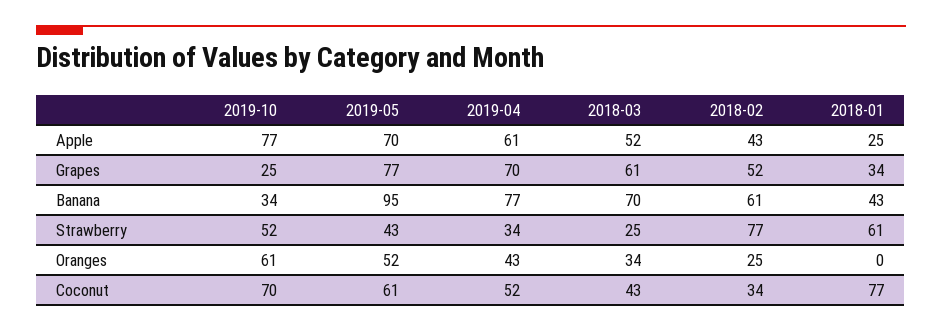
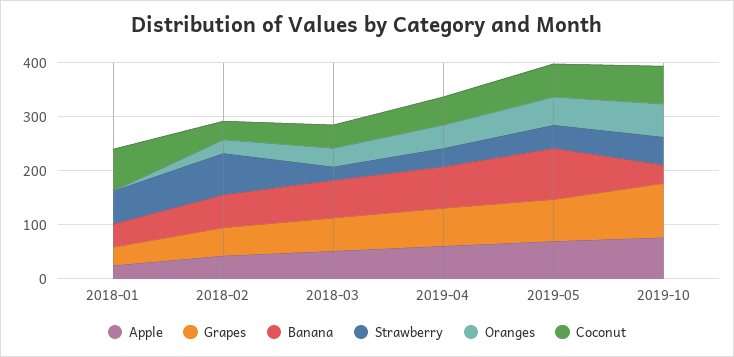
  {
    "Apple": {
      "2019-10": 77,
      "2019-05": 70,
      "2019-04": 61,
      "2018-03": 52,
      "2018-02": 43,
      "2018-01": 25
    },
    "Grapes": {
-     "2019-10": 25,
+     "2019-10": 100,
      "2019-05": 77,
      "2019-04": 70,
      "2018-03": 61,
      "2018-02": 52,
      "2018-01": 34
    },
    "Banana": {
      "2019-10": 34,
      "2019-05": 95,
      "2019-04": 77,
      "2018-03": 70,
      "2018-02": 61,
      "2018-01": 43
    },
    "Strawberry": {
      "2019-10": 52,
      "2019-05": 43,
      "2019-04": 34,
      "2018-03": 25,
      "2018-02": 77,
      "2018-01": 61
    },
    "Oranges": {
      "2019-10": 61,
      "2019-05": 52,
      "2019-04": 43,
      "2018-03": 34,
      "2018-02": 25,
      "2018-01": 0
    },
    "Coconut": {
      "2019-10": 70,
      "2019-05": 61,
      "2019-04": 52,
      "2018-03": 43,
      "2018-02": 34,
      "2018-01": 77
    }
  }

